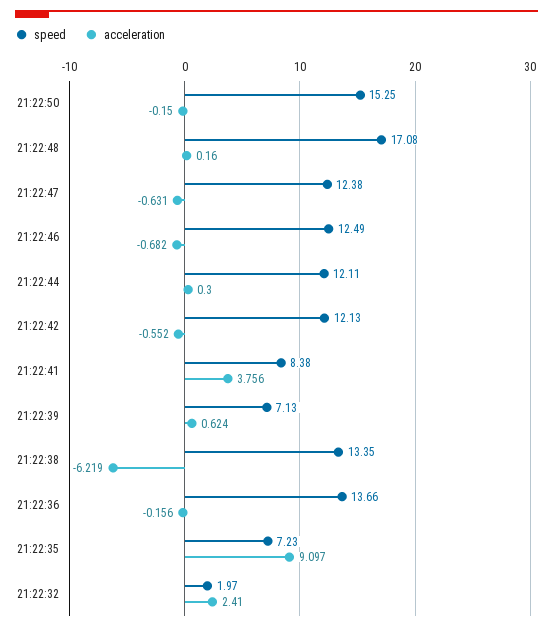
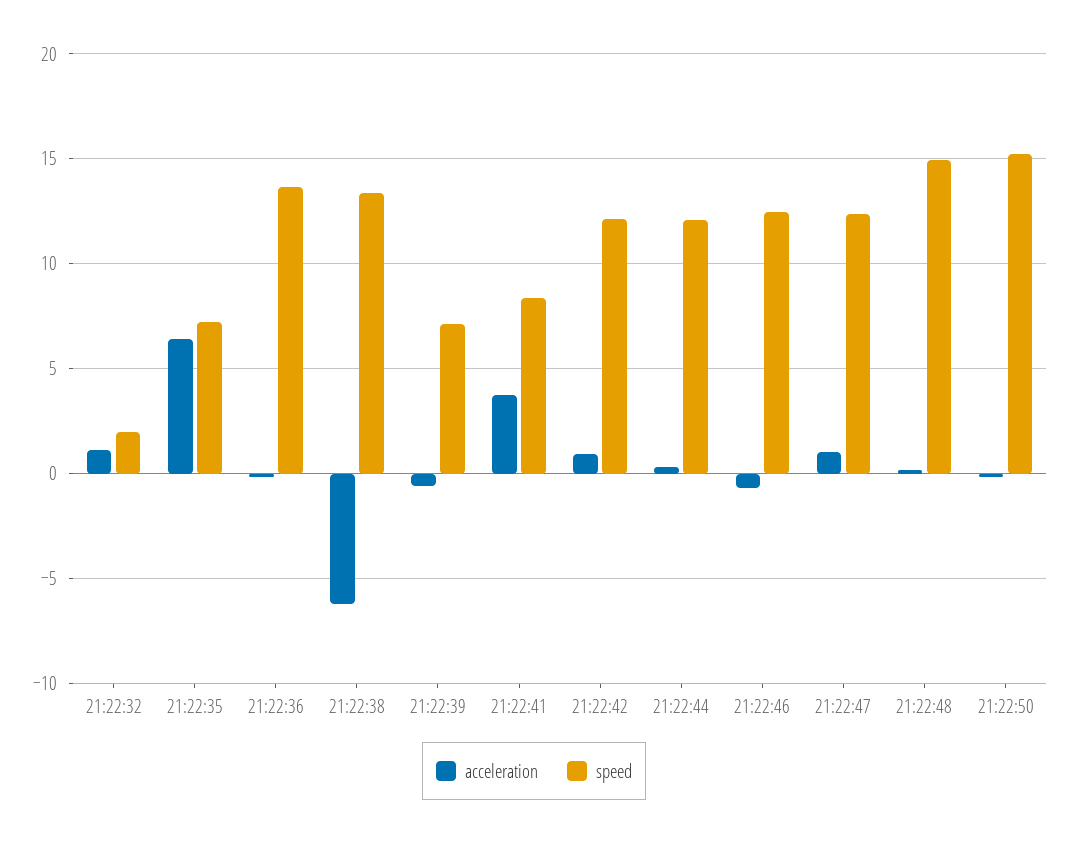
  {
    "speed": {
      "21:22:50": 15.25,
-     "21:22:48": 17.08,
+     "21:22:48": 15,
      "21:22:47": 12.38,
      "21:22:46": 12.49,
      "21:22:44": 12.11,
      "21:22:42": 12.13,
      "21:22:41": 8.38,
      "21:22:39": 7.13,
      "21:22:38": 13.35,
      "21:22:36": 13.66,
      "21:22:35": 7.23,
      "21:22:32": 1.97
    },
    "acceleration": {
      "21:22:50": -0.15,
      "21:22:48": 0.16,
-     "21:22:47": -0.631,
+     "21:22:47": 1,
      "21:22:46": -0.682,
      "21:22:44": 0.3,
-     "21:22:42": -0.552,
+     "21:22:42": 1,
      "21:22:41": 3.756,
-     "21:22:39": 0.624,
+     "21:22:39": -0.5,
      "21:22:38": -6.219,
      "21:22:36": -0.156,
-     "21:22:35": 9.097,
+     "21:22:35": 6.5,
-     "21:22:32": 2.41
+     "21:22:32": 1
    }
  }

